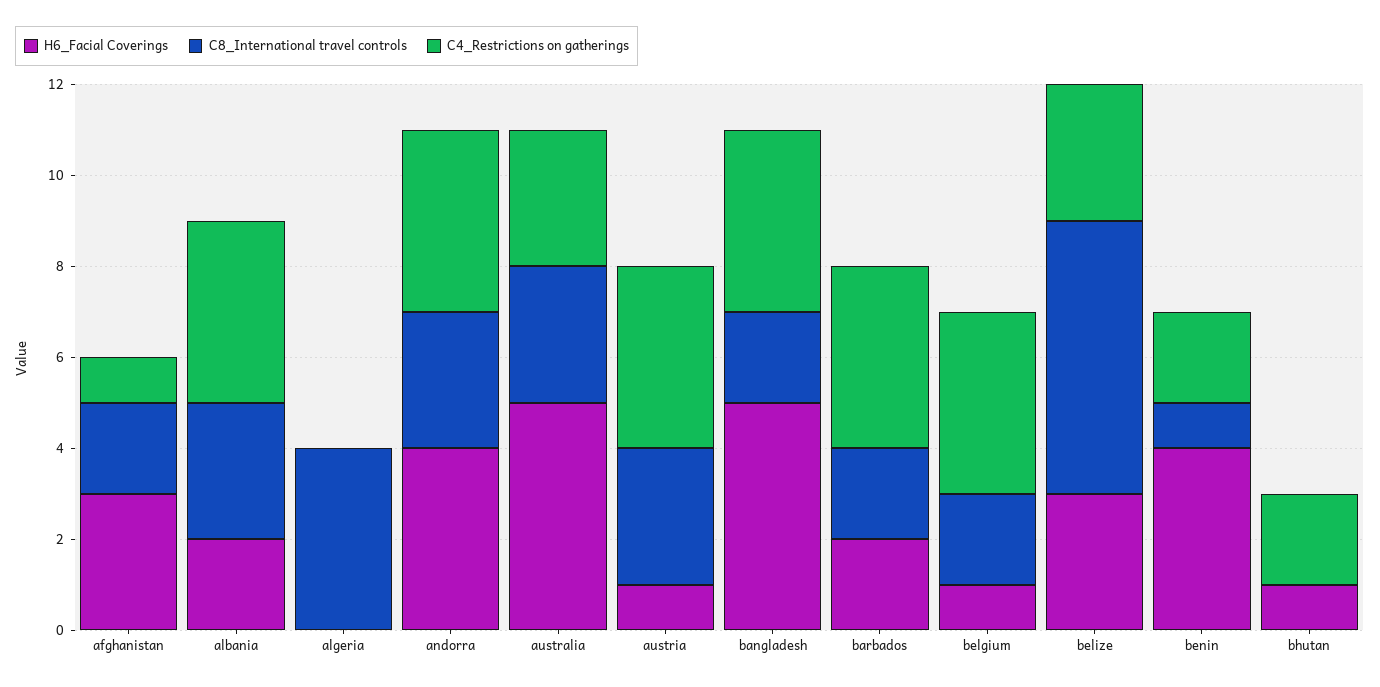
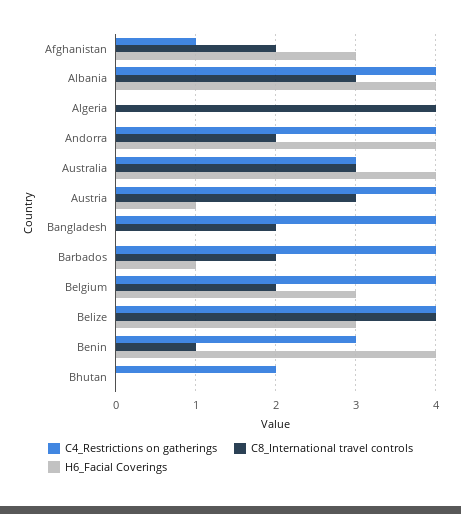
  {
    "H6_Facial Coverings": {
      "afghanistan": 3,
-     "albania": 2,
+     "albania": 4,
      "algeria": 0,
      "andorra": 4,
-     "australia": 5,
+     "australia": 4,
      "austria": 1,
-     "bangladesh": 5,
+     "bangladesh": 0,
-     "barbados": 2,
+     "barbados": 1,
-     "belgium": 1,
+     "belgium": 3,
      "belize": 3,
      "benin": 4,
-     "bhutan": 1
+     "bhutan": 0
    },
    "C8_International travel controls": {
      "afghanistan": 2,
      "albania": 3,
      "algeria": 4,
-     "andorra": 3,
+     "andorra": 2,
      "australia": 3,
      "austria": 3,
      "bangladesh": 2,
      "barbados": 2,
      "belgium": 2,
-     "belize": 6,
+     "belize": 4,
      "benin": 1,
      "bhutan": 0
    },
    "C4_Restrictions on gatherings": {
      "afghanistan": 1,
      "albania": 4,
      "algeria": 0,
      "andorra": 4,
      "australia": 3,
      "austria": 4,
      "bangladesh": 4,
      "barbados": 4,
      "belgium": 4,
-     "belize": 3,
+     "belize": 4,
-     "benin": 2,
+     "benin": 3,
      "bhutan": 2
    }
  }

